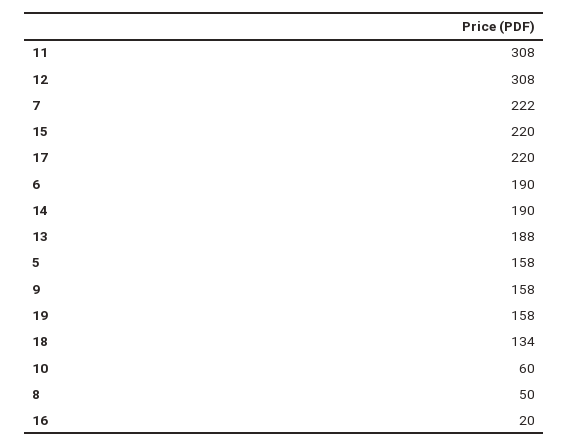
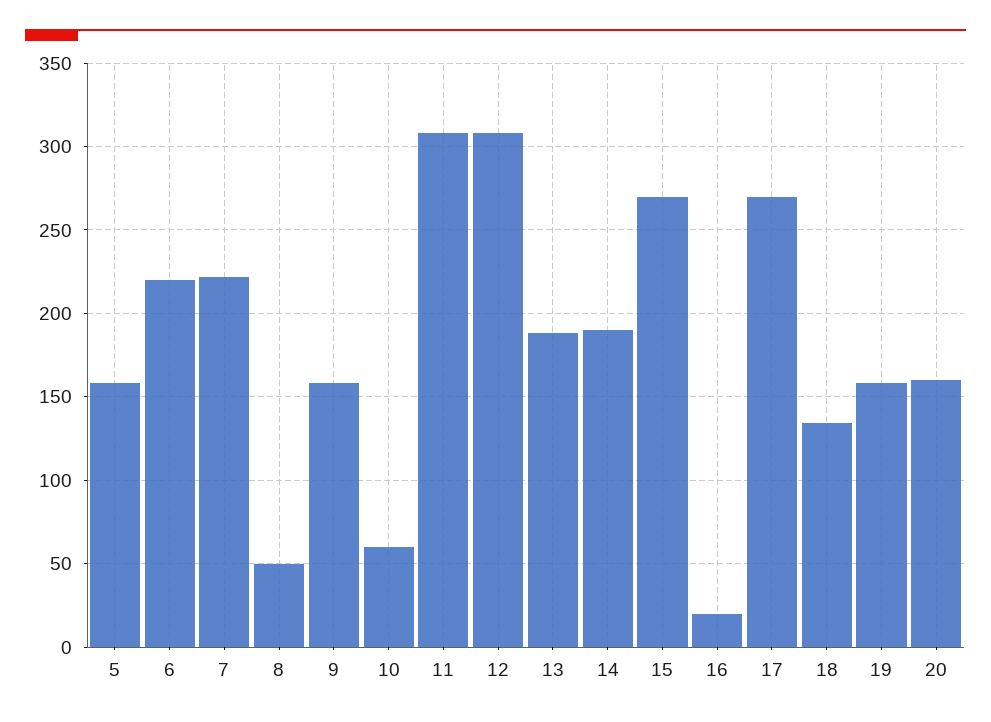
  {
    "11": 308,
    "12": 308,
    "7": 222,
-   "15": 220,
+   "15": 270,
-   "17": 220,
+   "17": 270,
-   "6": 190,
+   "6": 220,
    "14": 190,
    "13": 188,
    "5": 158,
    "9": 158,
    "19": 158,
    "18": 134,
    "10": 60,
    "8": 50,
-   "16": 20
+   "16": 20,
+   "20": 160
  }

